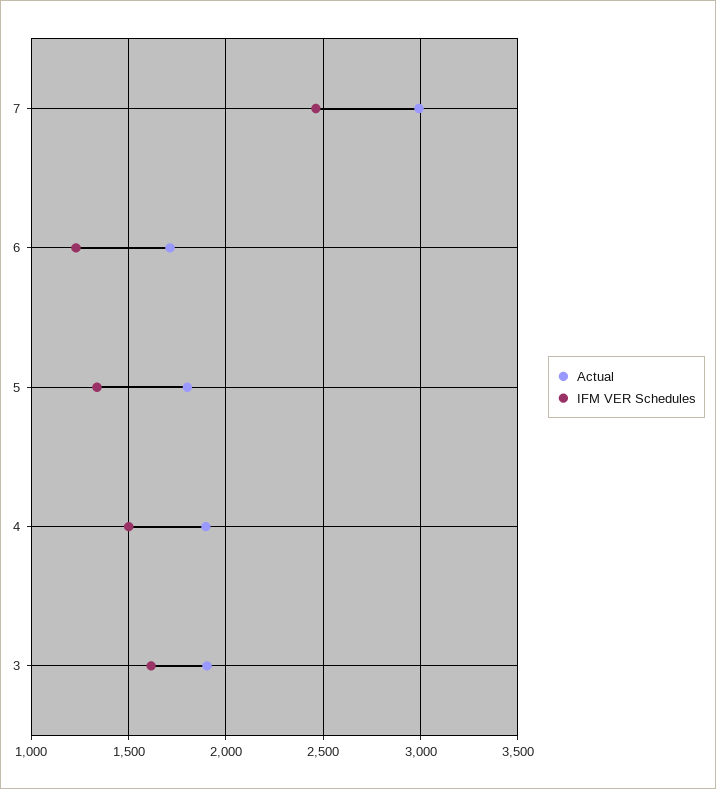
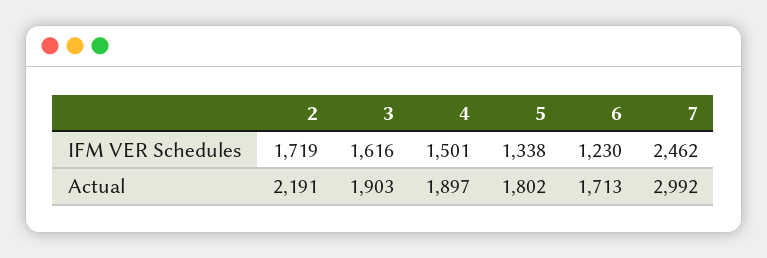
  {
    "Actual": {
      "7": 2992,
      "6": 1713,
      "5": 1802,
      "4": 1897,
-     "3": 1903
+     "3": 1903,
+     "2": 2191
    },
    "IFM VER Schedules": {
      "7": 2462,
      "6": 1230,
      "5": 1338,
      "4": 1501,
-     "3": 1616
+     "3": 1616,
+     "2": 1719
    }
  }

